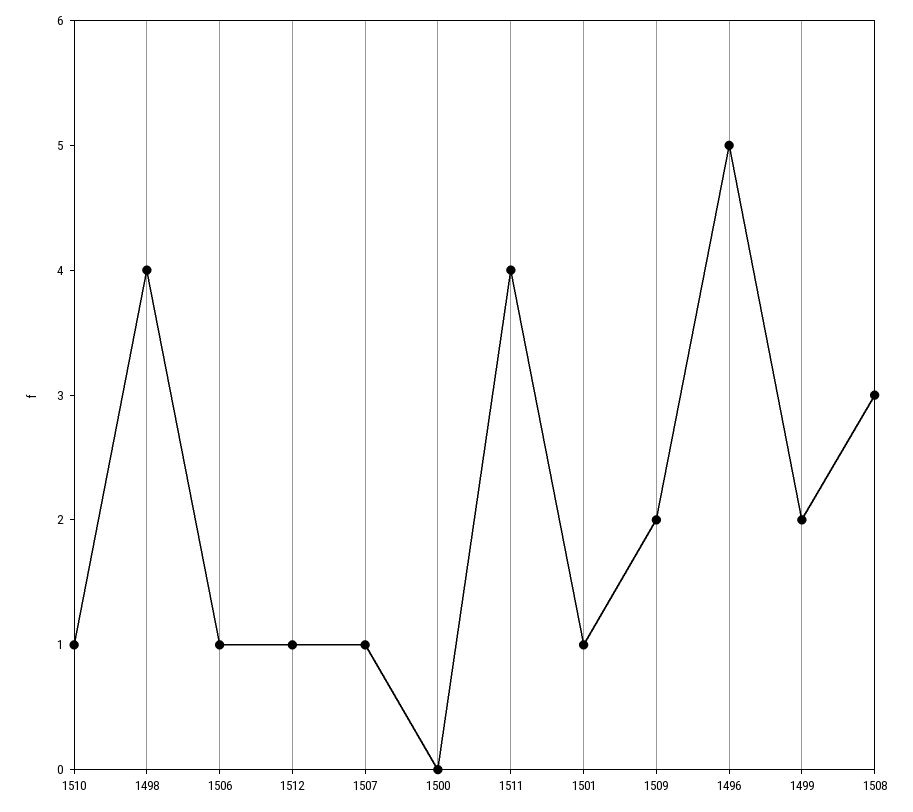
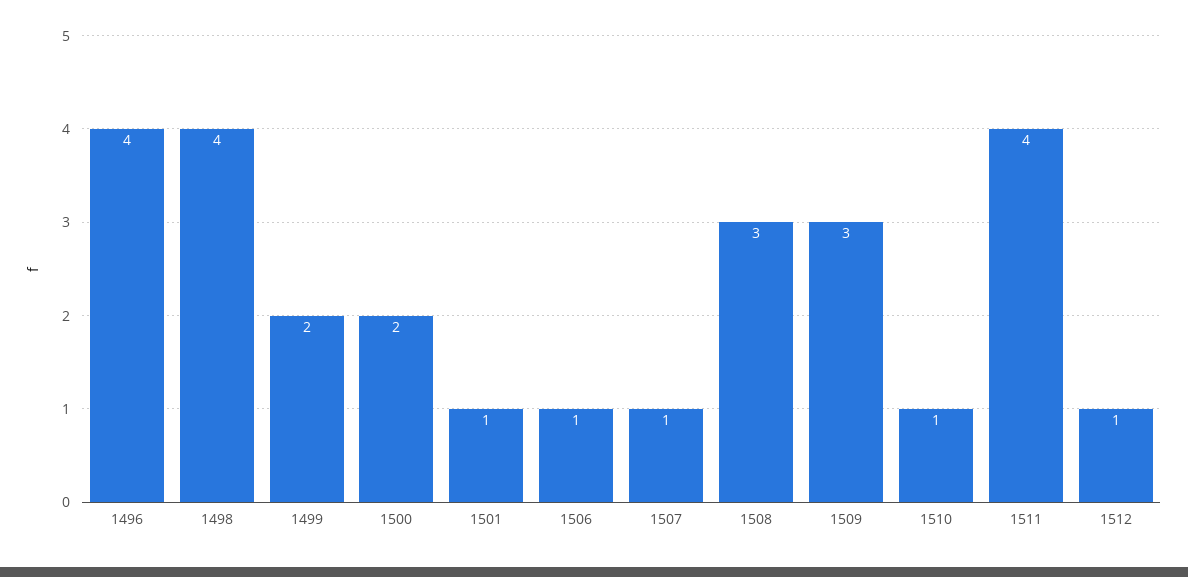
  {
    "1510": 1,
    "1498": 4,
    "1506": 1,
    "1512": 1,
    "1507": 1,
-   "1500": 0,
+   "1500": 2,
    "1511": 4,
    "1501": 1,
-   "1509": 2,
+   "1509": 3,
-   "1496": 5,
+   "1496": 4,
    "1499": 2,
    "1508": 3
  }

